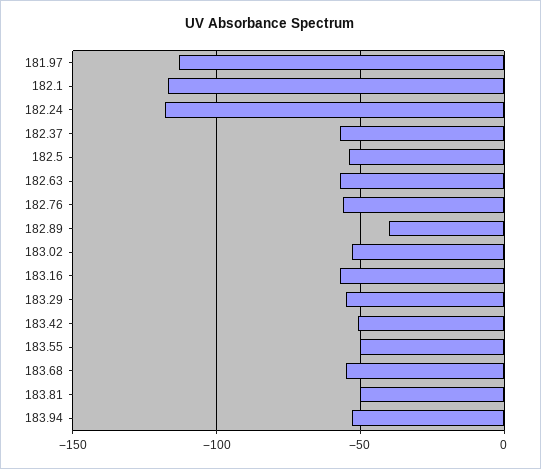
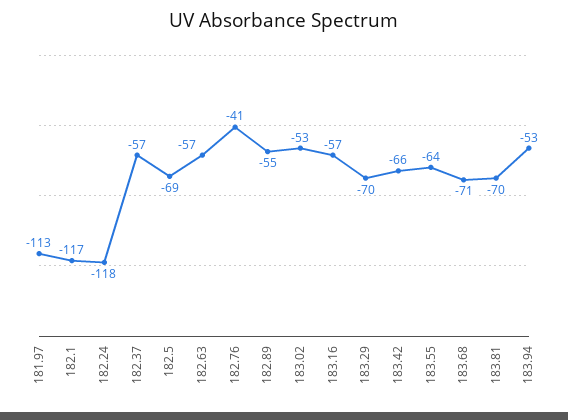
  {
    "181.97": -113,
    "182.1": -117,
    "182.24": -118,
    "182.37": -57,
-   "182.5": -55,
+   "182.5": -69,
    "182.63": -57,
-   "182.76": -55,
+   "182.76": -41,
-   "182.89": -40,
+   "182.89": -55,
    "183.02": -53,
    "183.16": -57,
-   "183.29": -55,
+   "183.29": -70,
-   "183.42": -50,
+   "183.42": -66,
-   "183.55": -50,
+   "183.55": -64,
-   "183.68": -55,
+   "183.68": -71,
-   "183.81": -50,
+   "183.81": -70,
    "183.94": -53
  }

